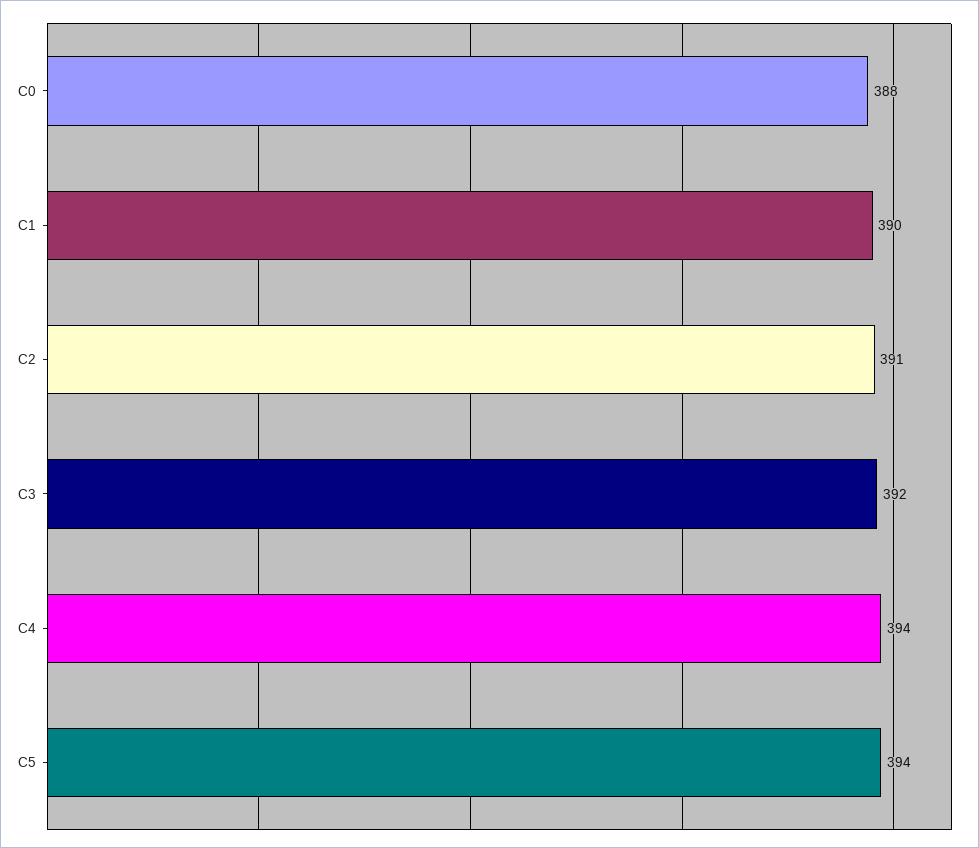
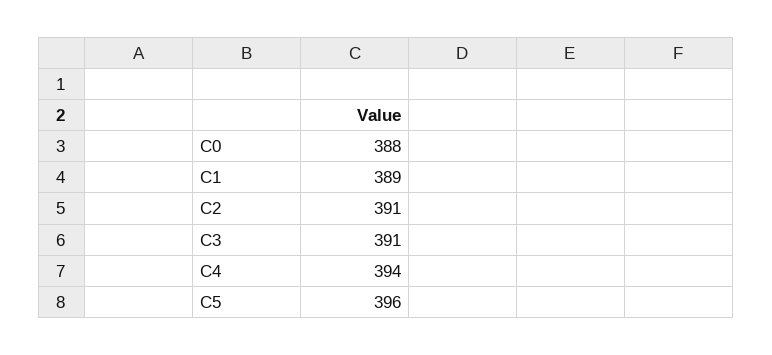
  {
    "C0": 388,
-   "C1": 390,
+   "C1": 389,
    "C2": 391,
-   "C3": 392,
+   "C3": 391,
    "C4": 394,
-   "C5": 394
+   "C5": 396
  }

